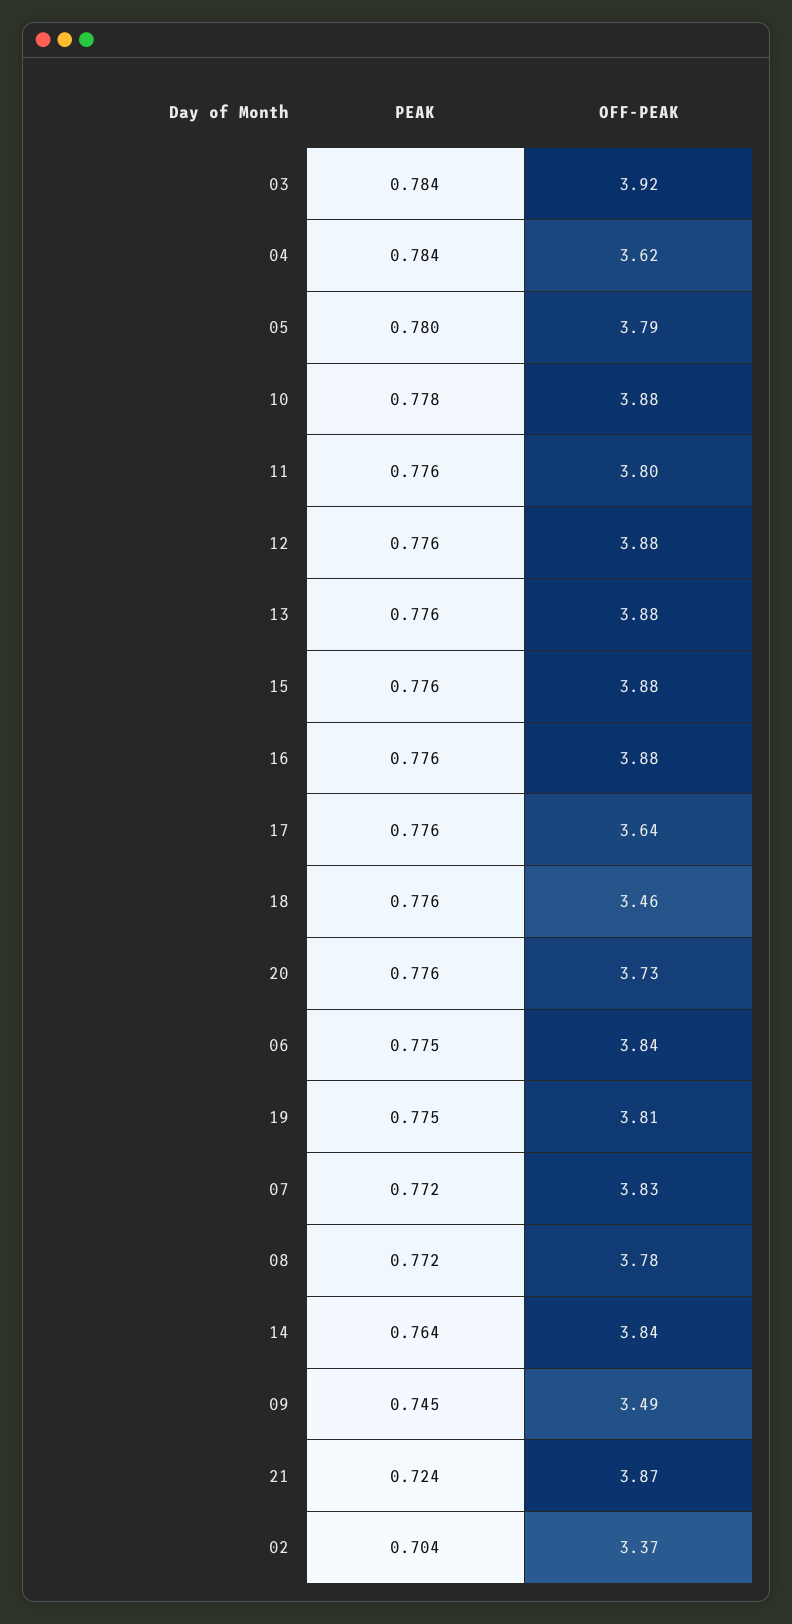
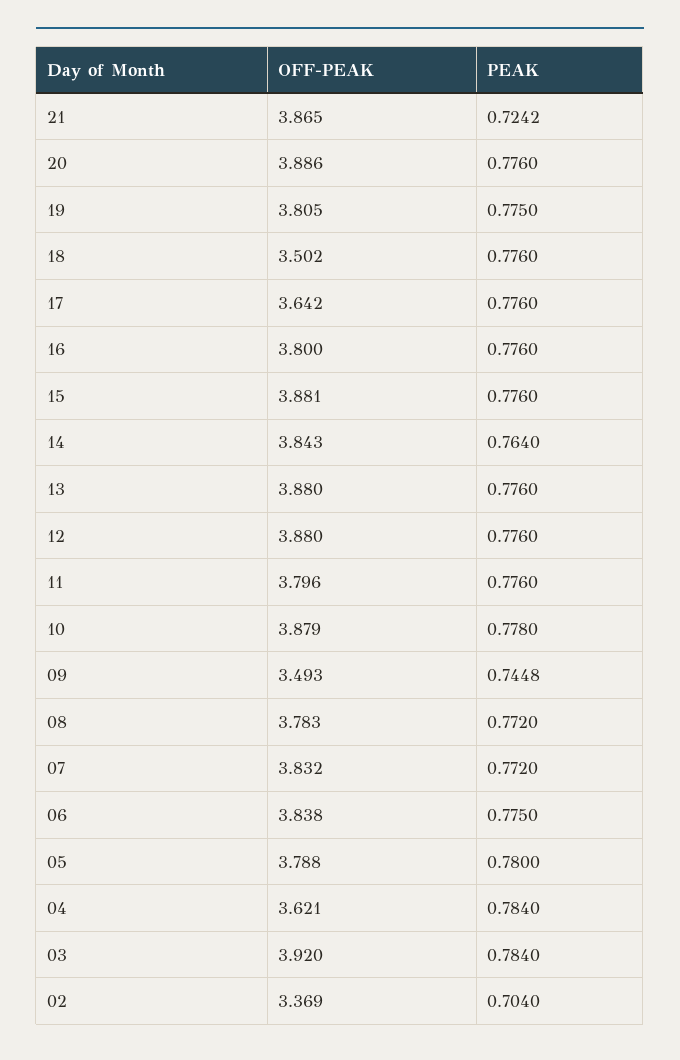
  {
    "PEAK": {
      "03": 0.784,
      "04": 0.784,
      "05": 0.78,
      "10": 0.778,
      "11": 0.776,
      "12": 0.776,
      "13": 0.776,
      "15": 0.776,
      "16": 0.776,
      "17": 0.776,
      "18": 0.776,
      "20": 0.776,
      "06": 0.775,
      "19": 0.775,
      "07": 0.772,
      "08": 0.772,
      "14": 0.764,
      "09": 0.7448,
      "21": 0.7242,
      "02": 0.704
    },
    "OFF-PEAK": {
      "03": 3.92,
      "04": 3.621,
      "05": 3.788,
      "10": 3.879,
      "11": 3.796,
      "12": 3.88,
      "13": 3.88,
      "15": 3.881,
-     "16": 3.88,
+     "16": 3.8,
      "17": 3.642,
-     "18": 3.46,
+     "18": 3.502,
-     "20": 3.73,
+     "20": 3.886,
      "06": 3.838,
      "19": 3.805,
      "07": 3.832,
      "08": 3.783,
      "14": 3.843,
      "09": 3.493,
      "21": 3.865,
      "02": 3.369
    }
  }

